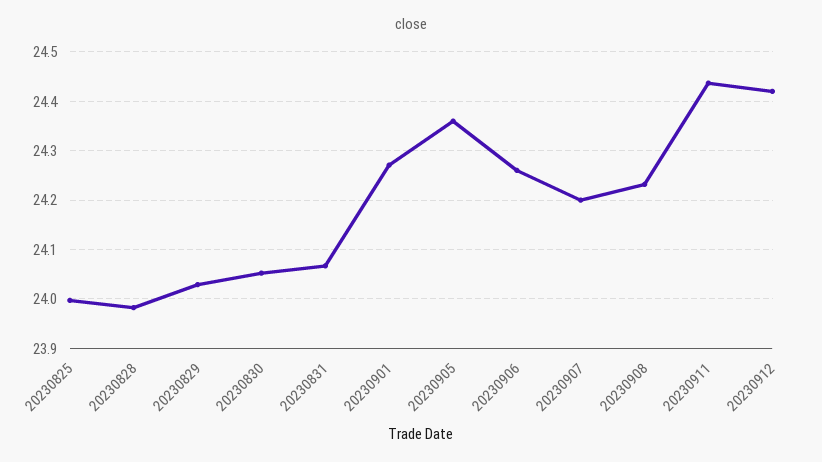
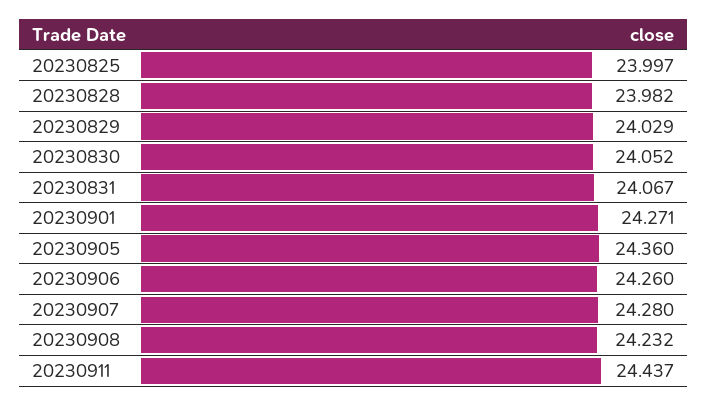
  {
    "20230825": 23.997,
    "20230828": 23.982,
    "20230829": 24.029,
    "20230830": 24.052,
    "20230831": 24.067,
    "20230901": 24.271,
    "20230905": 24.36,
    "20230906": 24.26,
-   "20230907": 24.2,
+   "20230907": 24.28,
    "20230908": 24.232,
-   "20230911": 24.437,
+   "20230911": 24.437
-   "20230912": 24.42
  }

